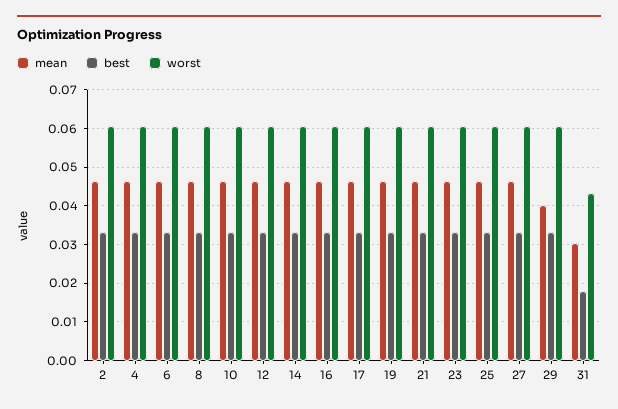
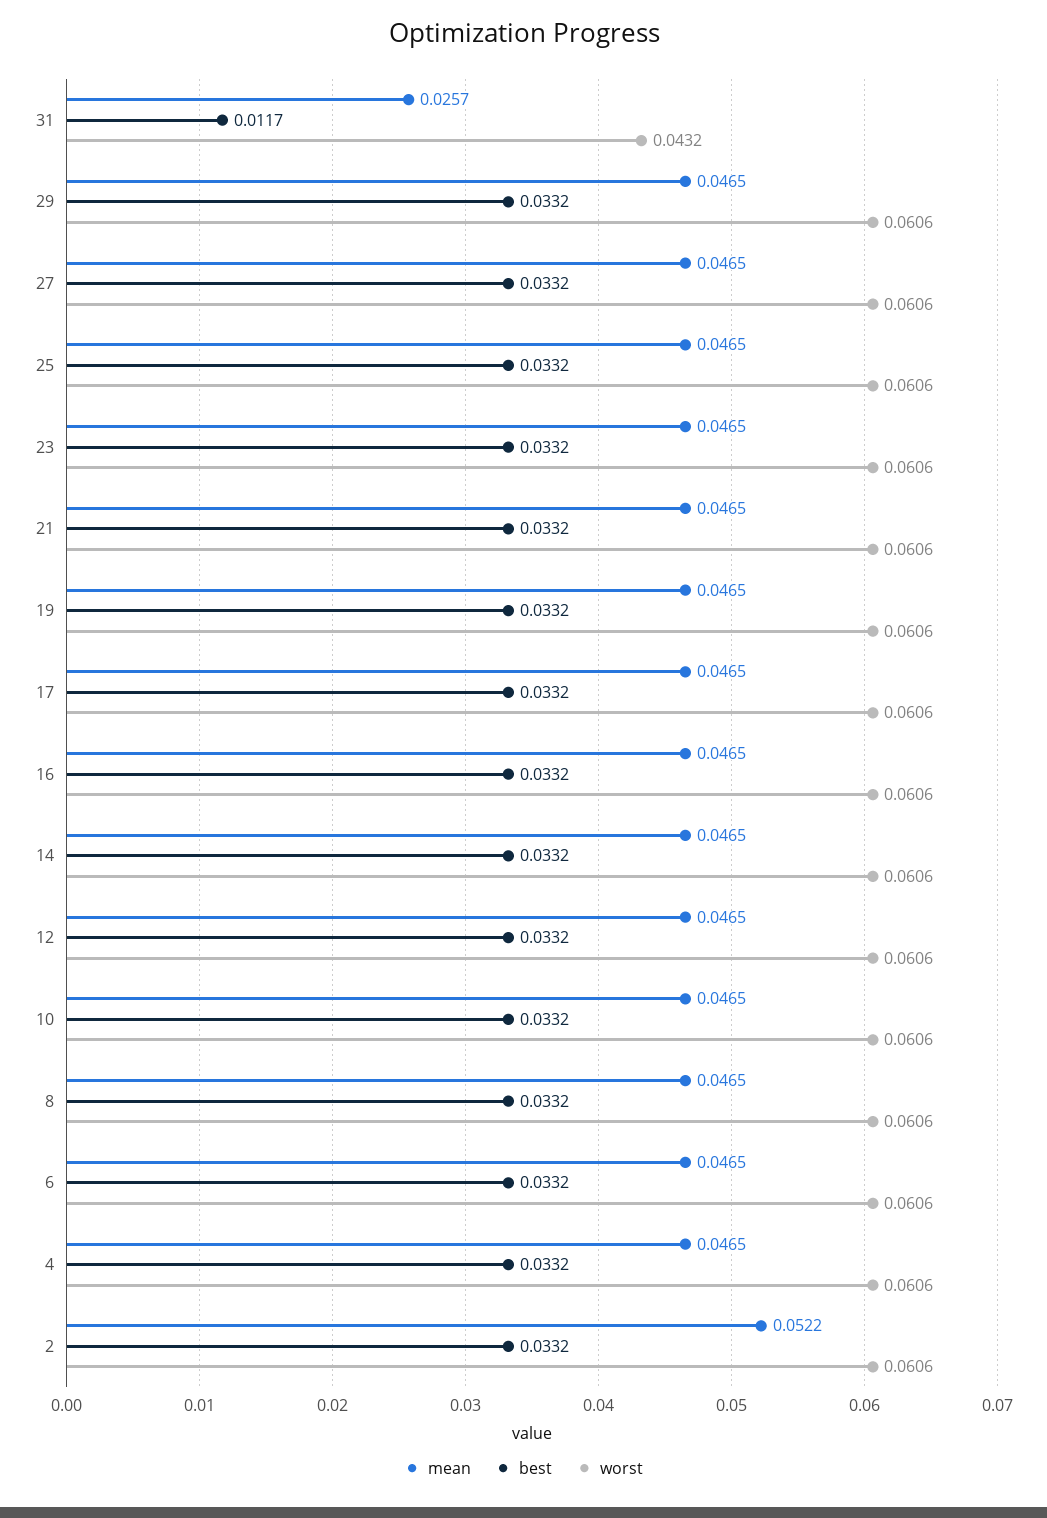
  {
    "mean": {
-     "2": 0.046,
+     "2": 0.0522,
      "4": 0.0465,
      "6": 0.0465,
      "8": 0.0465,
      "10": 0.0465,
      "12": 0.0465,
      "14": 0.0465,
      "16": 0.0465,
      "17": 0.0465,
      "19": 0.0465,
      "21": 0.0465,
      "23": 0.0465,
      "25": 0.0465,
      "27": 0.0465,
-     "29": 0.04,
+     "29": 0.0465,
-     "31": 0.03
+     "31": 0.0257
    },
    "best": {
      "2": 0.0332,
      "4": 0.0332,
      "6": 0.0332,
      "8": 0.0332,
      "10": 0.0332,
      "12": 0.0332,
      "14": 0.0332,
      "16": 0.0332,
      "17": 0.0332,
      "19": 0.0332,
      "21": 0.0332,
      "23": 0.0332,
      "25": 0.0332,
      "27": 0.0332,
      "29": 0.0332,
-     "31": 0.018
+     "31": 0.0117
    },
    "worst": {
      "2": 0.0606,
      "4": 0.0606,
      "6": 0.0606,
      "8": 0.0606,
      "10": 0.0606,
      "12": 0.0606,
      "14": 0.0606,
      "16": 0.0606,
      "17": 0.0606,
      "19": 0.0606,
      "21": 0.0606,
      "23": 0.0606,
      "25": 0.0606,
      "27": 0.0606,
      "29": 0.0606,
      "31": 0.0432
    }
  }

